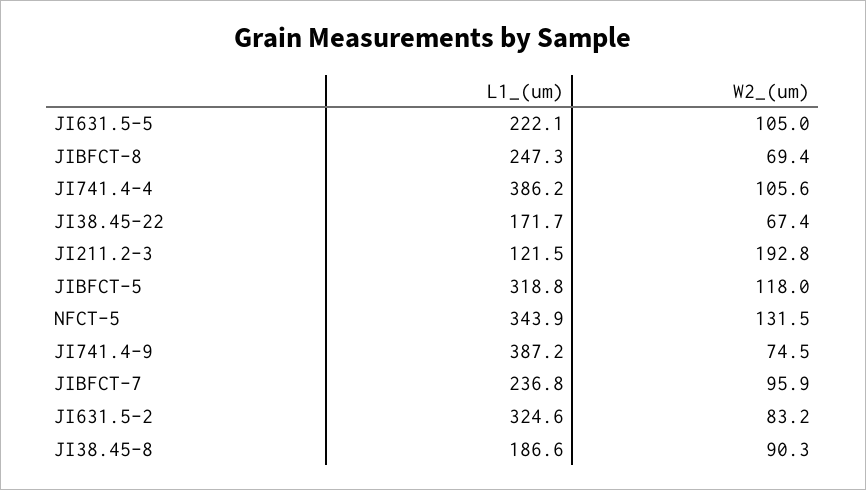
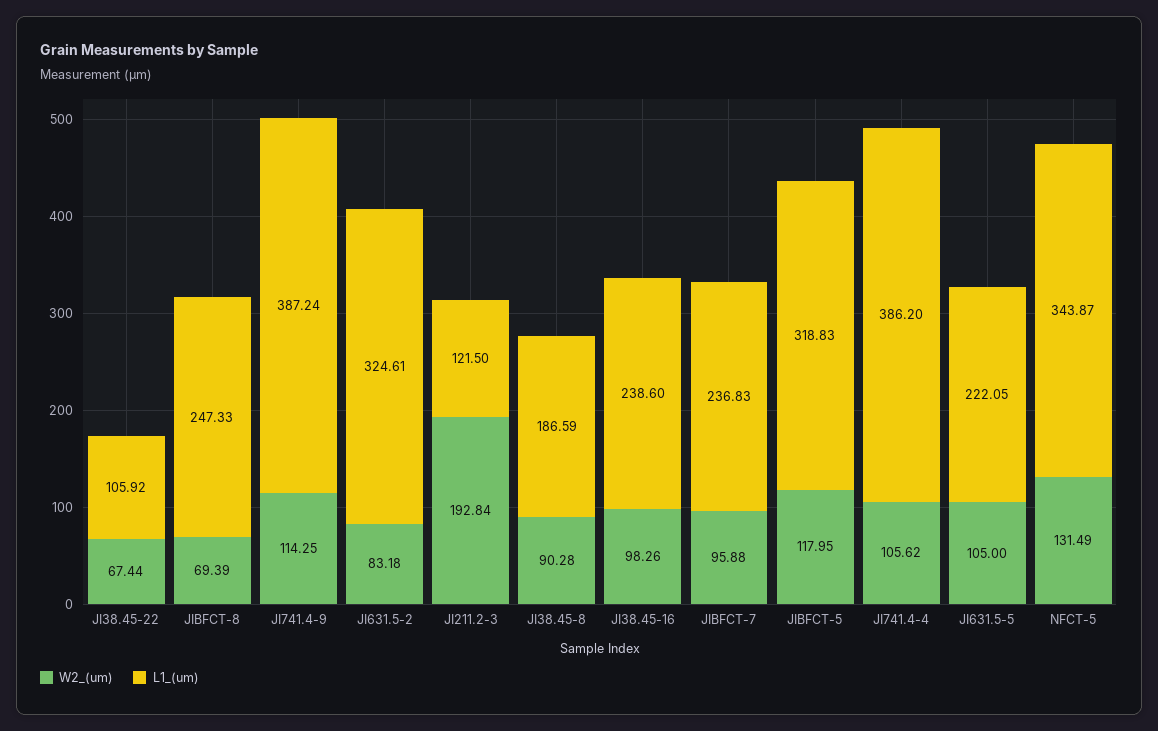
  {
    "L1_(um)": {
      "JI631.5-5": 222.05,
      "JIBFCT-8": 247.33,
      "JI741.4-4": 386.2,
-     "JI38.45-22": 171.7,
+     "JI38.45-22": 105.92,
      "JI211.2-3": 121.5,
      "JIBFCT-5": 318.83,
      "NFCT-5": 343.87,
      "JI741.4-9": 387.24,
      "JIBFCT-7": 236.83,
      "JI631.5-2": 324.61,
-     "JI38.45-8": 186.59
+     "JI38.45-8": 186.59,
+     "JI38.45-16": 238.6
    },
    "W2_(um)": {
      "JI631.5-5": 105,
      "JIBFCT-8": 69.39,
      "JI741.4-4": 105.62,
      "JI38.45-22": 67.44,
      "JI211.2-3": 192.84,
      "JIBFCT-5": 117.95,
      "NFCT-5": 131.49,
-     "JI741.4-9": 74.5,
+     "JI741.4-9": 114.25,
      "JIBFCT-7": 95.88,
      "JI631.5-2": 83.18,
-     "JI38.45-8": 90.28
+     "JI38.45-8": 90.28,
+     "JI38.45-16": 98.26
    }
  }

